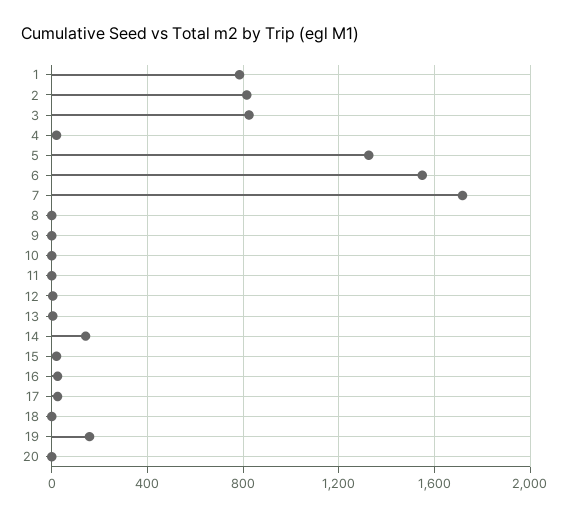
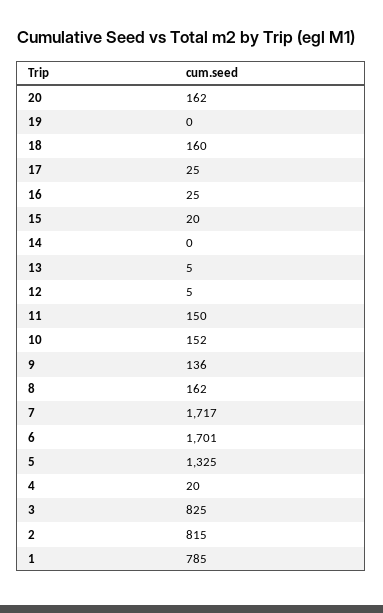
  {
    "1": 785,
    "2": 815,
    "3": 825,
    "4": 20,
    "5": 1325,
-   "6": 1550,
+   "6": 1701,
    "7": 1717,
-   "8": 0,
+   "8": 162,
-   "9": 0,
+   "9": 136,
-   "10": 0,
+   "10": 152,
-   "11": 0,
+   "11": 150,
    "12": 5,
    "13": 5,
-   "14": 150,
+   "14": 0,
    "15": 20,
    "16": 25,
    "17": 25,
-   "18": 0,
+   "18": 160,
-   "19": 150,
+   "19": 0,
-   "20": 0
+   "20": 162
  }

